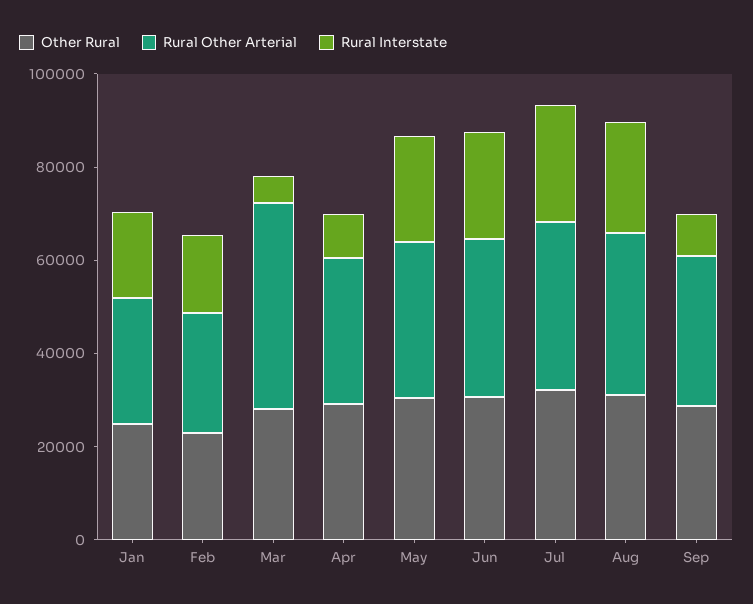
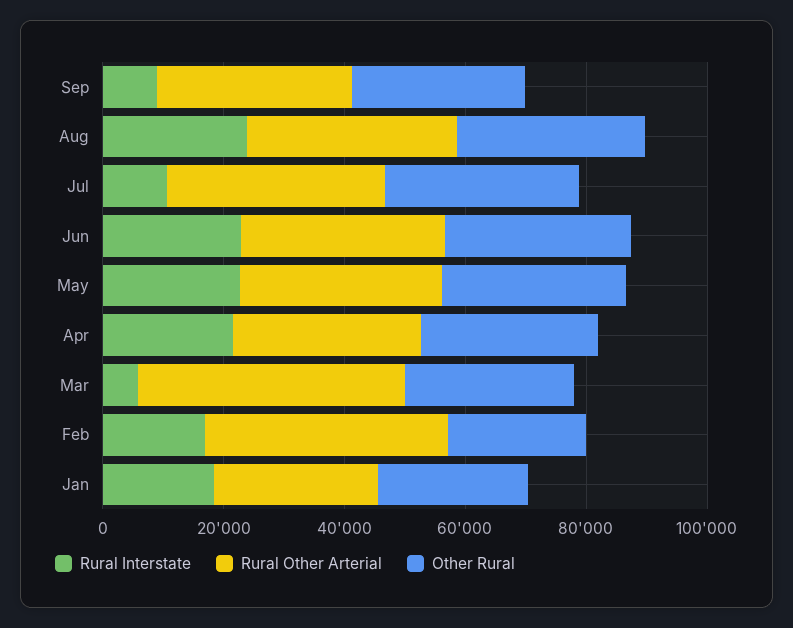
  {
    "Other Rural": {
      "Jan": 25000,
      "Feb": 25000,
      "Mar": 30000,
      "Apr": 30000,
      "May": 30000,
      "Jun": 30000,
      "Jul": 30000,
      "Aug": 30000,
      "Sep": 30000
    },
    "Rural Other Arterial": {
      "Jan": 25000,
-     "Feb": 25000,
+     "Feb": 40000,
      "Mar": 45000,
      "Apr": 30000,
      "May": 35000,
      "Jun": 35000,
      "Jul": 35000,
      "Aug": 35000,
      "Sep": 30000
    },
    "Rural Interstate": {
      "Jan": 20000,
      "Feb": 15000,
      "Mar": 5000,
-     "Apr": 10000,
+     "Apr": 20000,
      "May": 25000,
      "Jun": 25000,
-     "Jul": 25000,
+     "Jul": 10000,
      "Aug": 25000,
      "Sep": 10000
    }
  }

